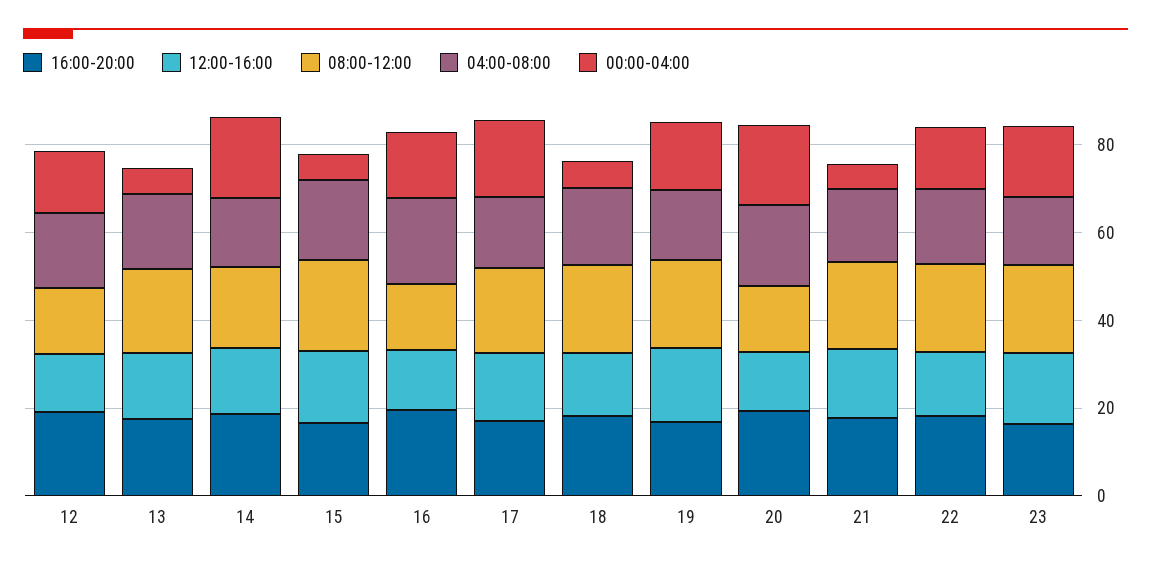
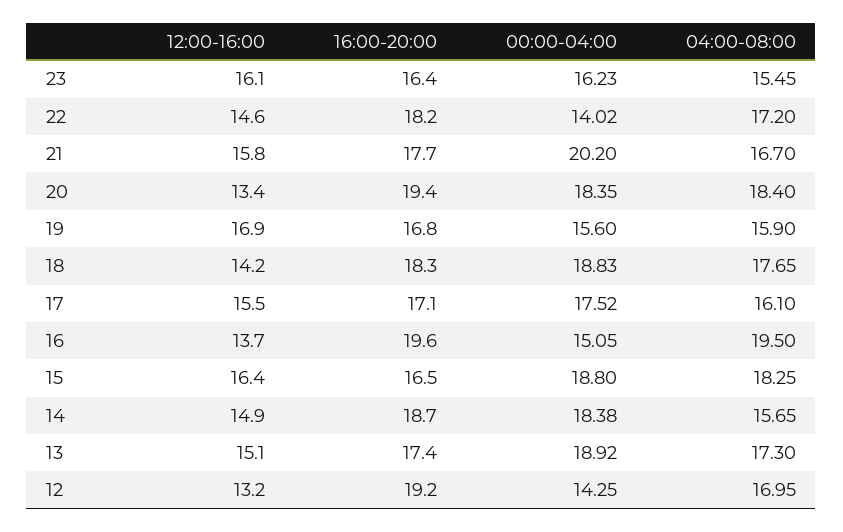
  {
    "16:00-20:00": {
      "12": 19.2,
      "13": 17.4,
      "14": 18.7,
      "15": 16.5,
      "16": 19.6,
      "17": 17.1,
      "18": 18.3,
      "19": 16.8,
      "20": 19.4,
      "21": 17.7,
      "22": 18.2,
      "23": 16.4
    },
    "12:00-16:00": {
      "12": 13.2,
      "13": 15.1,
      "14": 14.9,
      "15": 16.4,
      "16": 13.7,
      "17": 15.5,
      "18": 14.2,
      "19": 16.9,
      "20": 13.4,
      "21": 15.8,
      "22": 14.6,
      "23": 16.1
    },
-   "08:00-12:00": {
-     "12": 15,
-     "13": 20,
-     "14": 20,
-     "15": 20,
-     "16": 15,
-     "17": 20,
-     "18": 20,
-     "19": 20,
-     "20": 15,
-     "21": 20,
-     "22": 20,
-     "23": 20
-   },
    "04:00-08:00": {
      "12": 16.95,
      "13": 17.3,
      "14": 15.65,
      "15": 18.25,
      "16": 19.5,
      "17": 16.1,
      "18": 17.65,
      "19": 15.9,
      "20": 18.4,
      "21": 16.7,
      "22": 17.2,
      "23": 15.45
    },
    "00:00-04:00": {
      "12": 14.25,
-     "13": 5,
+     "13": 18.92,
      "14": 18.38,
-     "15": 5,
+     "15": 18.8,
      "16": 15.05,
      "17": 17.52,
-     "18": 5,
+     "18": 18.83,
      "19": 15.6,
      "20": 18.35,
-     "21": 5,
+     "21": 20.2,
      "22": 14.02,
      "23": 16.23
    }
  }

